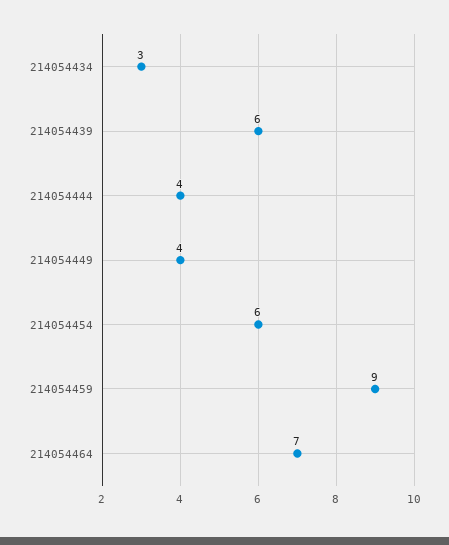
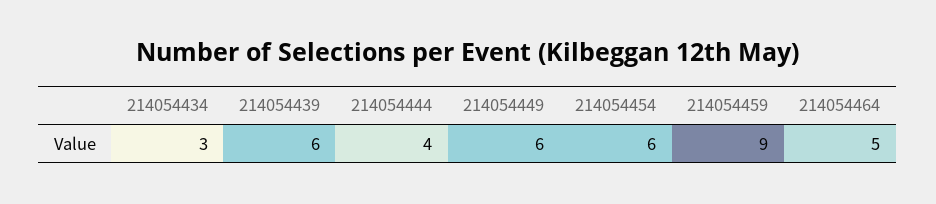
  {
    "214054434": 3,
    "214054439": 6,
    "214054444": 4,
-   "214054449": 4,
+   "214054449": 6,
    "214054454": 6,
    "214054459": 9,
-   "214054464": 7
+   "214054464": 5
  }

